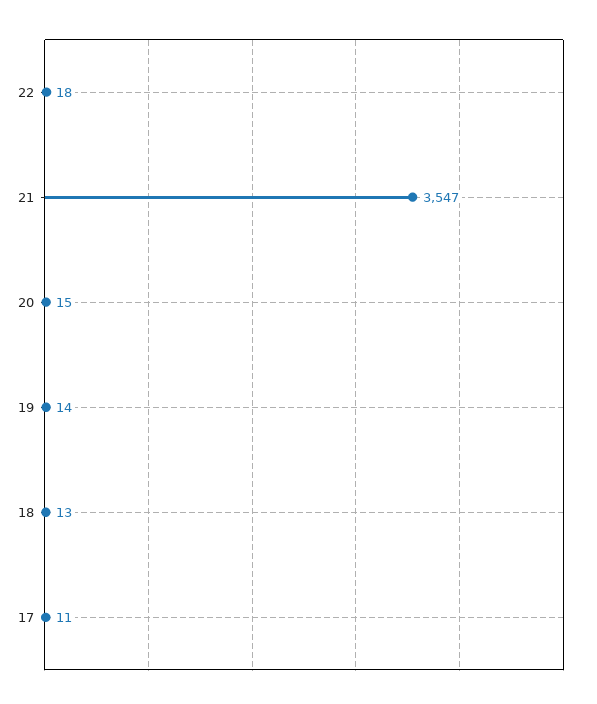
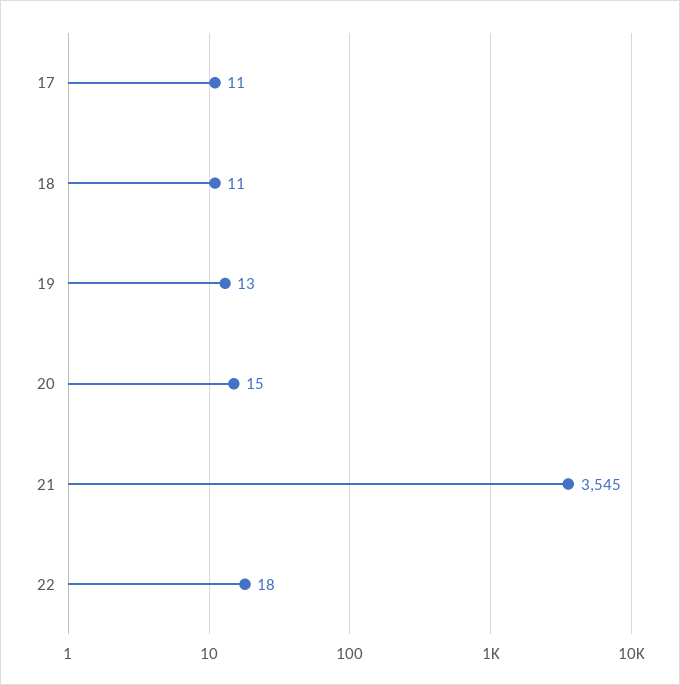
  {
    "22": 18,
-   "21": 3547,
+   "21": 3545,
    "20": 15,
-   "19": 14,
+   "19": 13,
-   "18": 13,
+   "18": 11,
    "17": 11
  }

